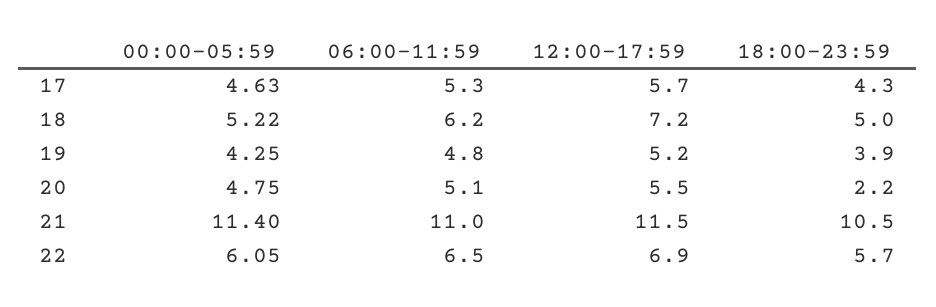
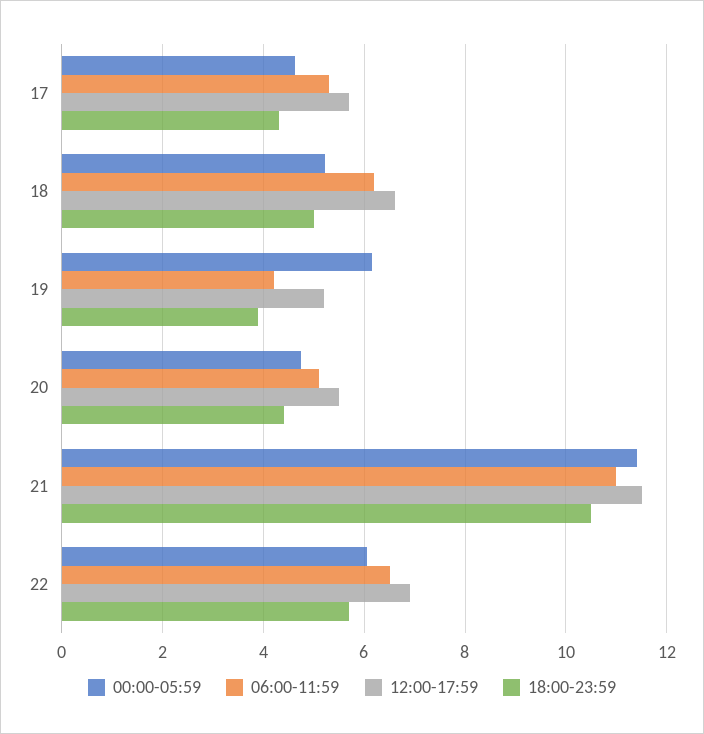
  {
    "00:00-05:59": {
      "17": 4.63,
      "18": 5.22,
-     "19": 4.25,
+     "19": 6.2,
      "20": 4.75,
      "21": 11.4,
      "22": 6.05
    },
    "06:00-11:59": {
      "17": 5.3,
      "18": 6.2,
-     "19": 4.8,
+     "19": 4.2,
      "20": 5.1,
      "21": 11,
      "22": 6.5
    },
    "12:00-17:59": {
      "17": 5.7,
-     "18": 7.2,
+     "18": 6.6,
      "19": 5.2,
      "20": 5.5,
      "21": 11.5,
      "22": 6.9
    },
    "18:00-23:59": {
      "17": 4.3,
      "18": 5,
      "19": 3.9,
-     "20": 2.2,
+     "20": 4.4,
      "21": 10.5,
      "22": 5.7
    }
  }

